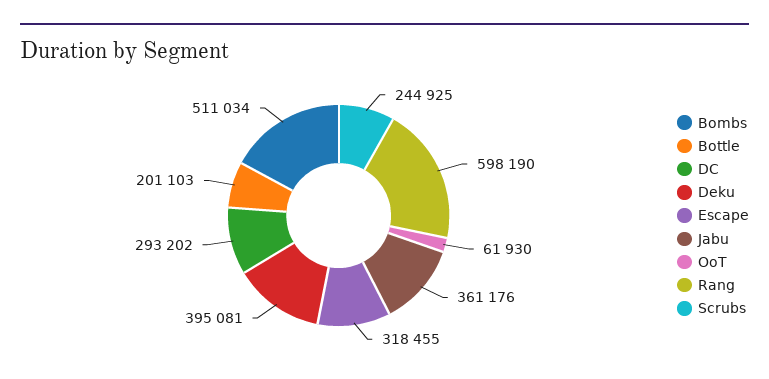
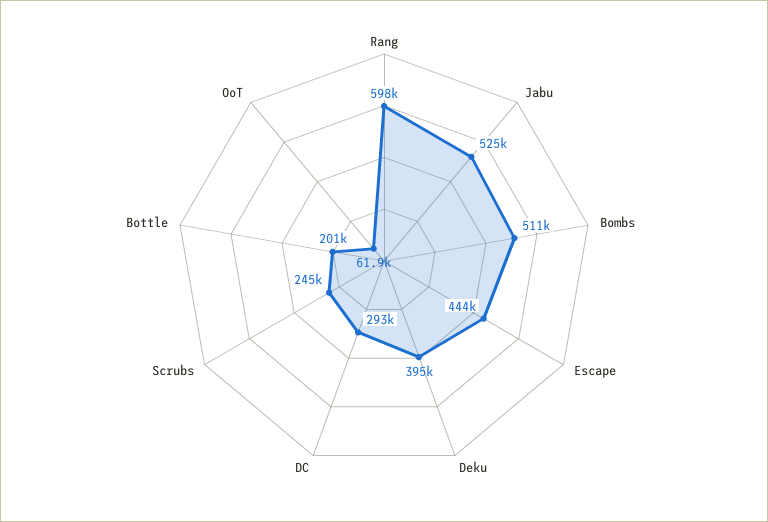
  {
    "Bombs": 511034,
    "Bottle": 201103,
    "DC": 293202,
    "Deku": 395081,
-   "Escape": 318455,
+   "Escape": 444000,
-   "Jabu": 361176,
+   "Jabu": 525000,
    "OoT": 61930,
    "Rang": 598190,
    "Scrubs": 244925
  }

